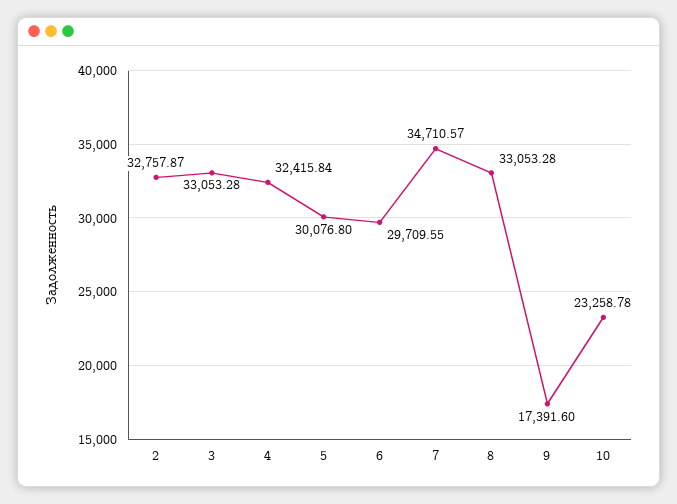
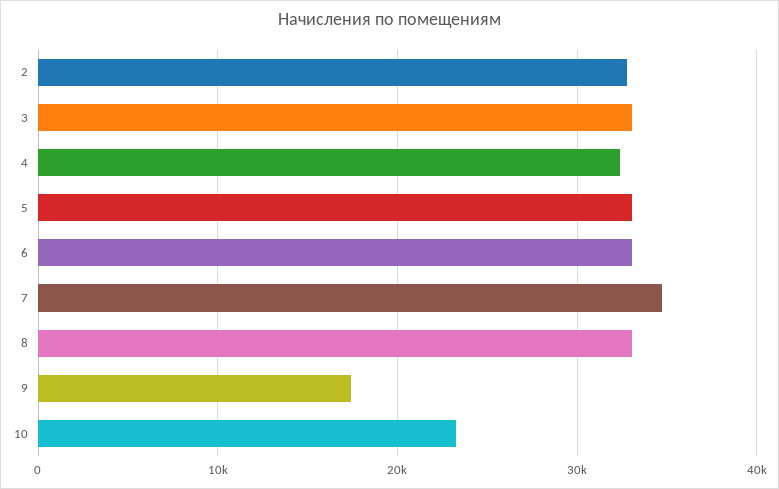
  {
    "2": 32757.87,
    "3": 33053.28,
    "4": 32415.84,
-   "5": 30076.8,
+   "5": 33000,
-   "6": 29709.55,
+   "6": 33000,
    "7": 34710.57,
    "8": 33053.28,
    "9": 17391.6,
    "10": 23258.78
  }

